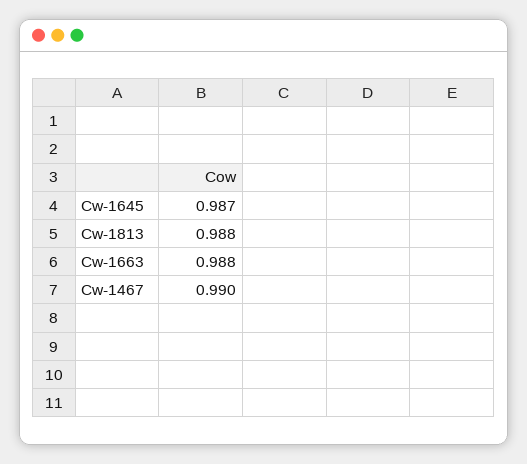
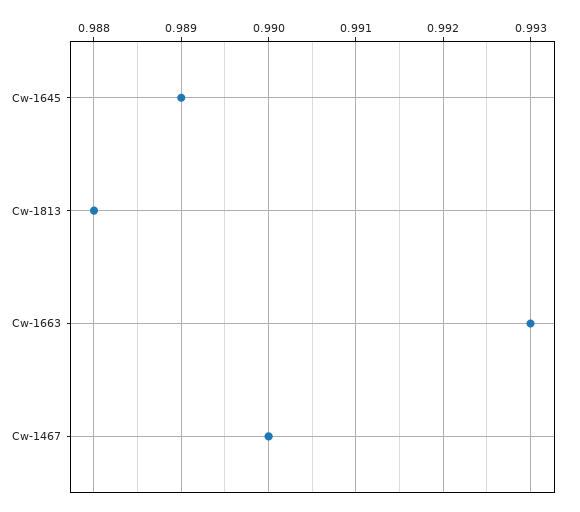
  {
-   "Cw-1645": 0.987,
+   "Cw-1645": 0.989,
    "Cw-1813": 0.988,
-   "Cw-1663": 0.988,
+   "Cw-1663": 0.993,
    "Cw-1467": 0.99
  }

